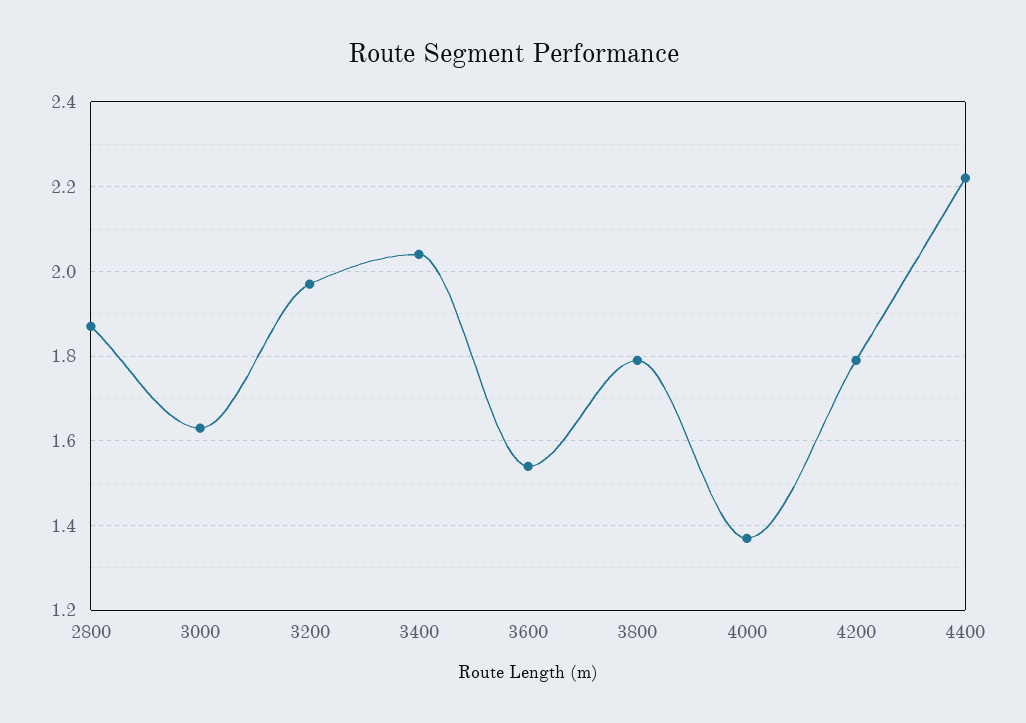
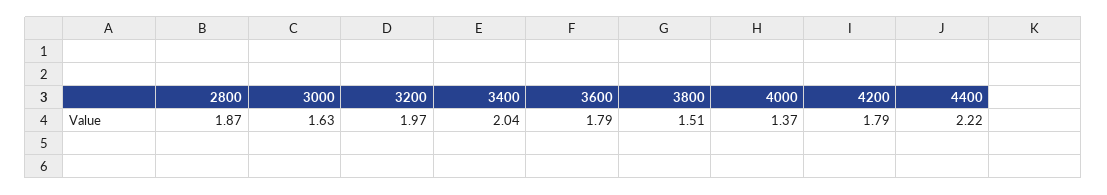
  {
    "2800": 1.87,
    "3000": 1.63,
    "3200": 1.97,
    "3400": 2.04,
-   "3600": 1.55,
+   "3600": 1.79,
-   "3800": 1.8,
+   "3800": 1.51,
    "4000": 1.37,
    "4200": 1.79,
    "4400": 2.22
  }

